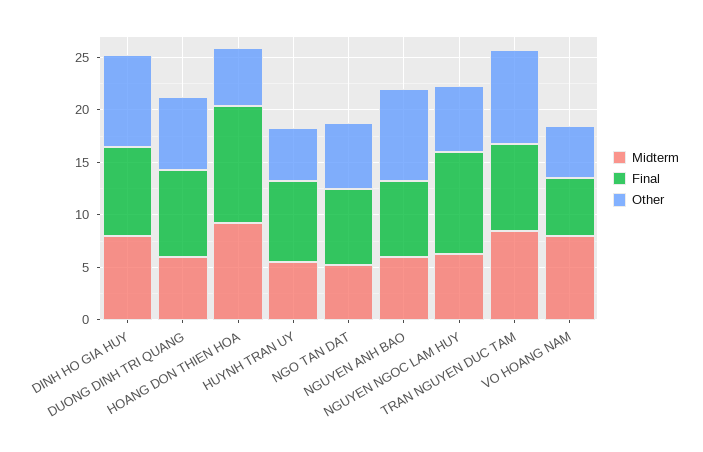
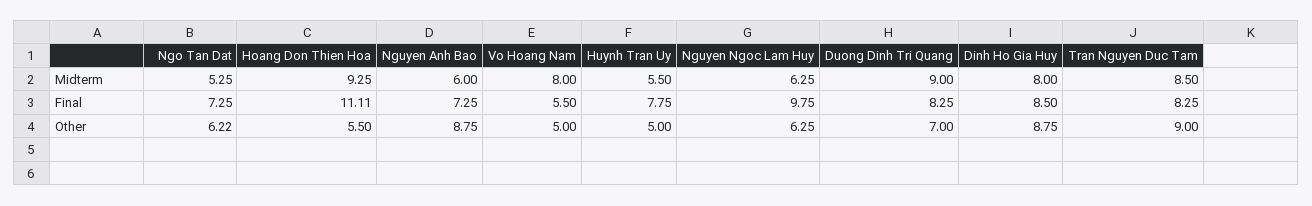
  {
    "Midterm": {
      "DINH HO GIA HUY": 8,
-     "DUONG DINH TRI QUANG": 6,
+     "DUONG DINH TRI QUANG": 9,
      "HOANG DON THIEN HOA": 9.25,
      "HUYNH TRAN UY": 5.5,
      "NGO TAN DAT": 5.25,
      "NGUYEN ANH BAO": 6,
      "NGUYEN NGOC LAM HUY": 6.25,
      "TRAN NGUYEN DUC TAM": 8.5,
      "VO HOANG NAM": 8
    },
    "Final": {
      "DINH HO GIA HUY": 8.5,
      "DUONG DINH TRI QUANG": 8.25,
      "HOANG DON THIEN HOA": 11.11,
      "HUYNH TRAN UY": 7.75,
      "NGO TAN DAT": 7.25,
      "NGUYEN ANH BAO": 7.25,
      "NGUYEN NGOC LAM HUY": 9.75,
      "TRAN NGUYEN DUC TAM": 8.25,
      "VO HOANG NAM": 5.5
    },
    "Other": {
      "DINH HO GIA HUY": 8.75,
      "DUONG DINH TRI QUANG": 7,
      "HOANG DON THIEN HOA": 5.5,
      "HUYNH TRAN UY": 5,
      "NGO TAN DAT": 6.22,
      "NGUYEN ANH BAO": 8.75,
      "NGUYEN NGOC LAM HUY": 6.25,
      "TRAN NGUYEN DUC TAM": 9,
      "VO HOANG NAM": 5
    }
  }

